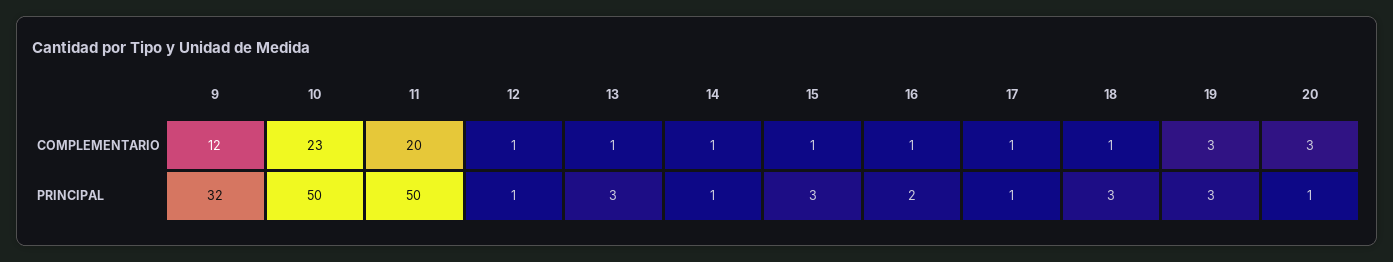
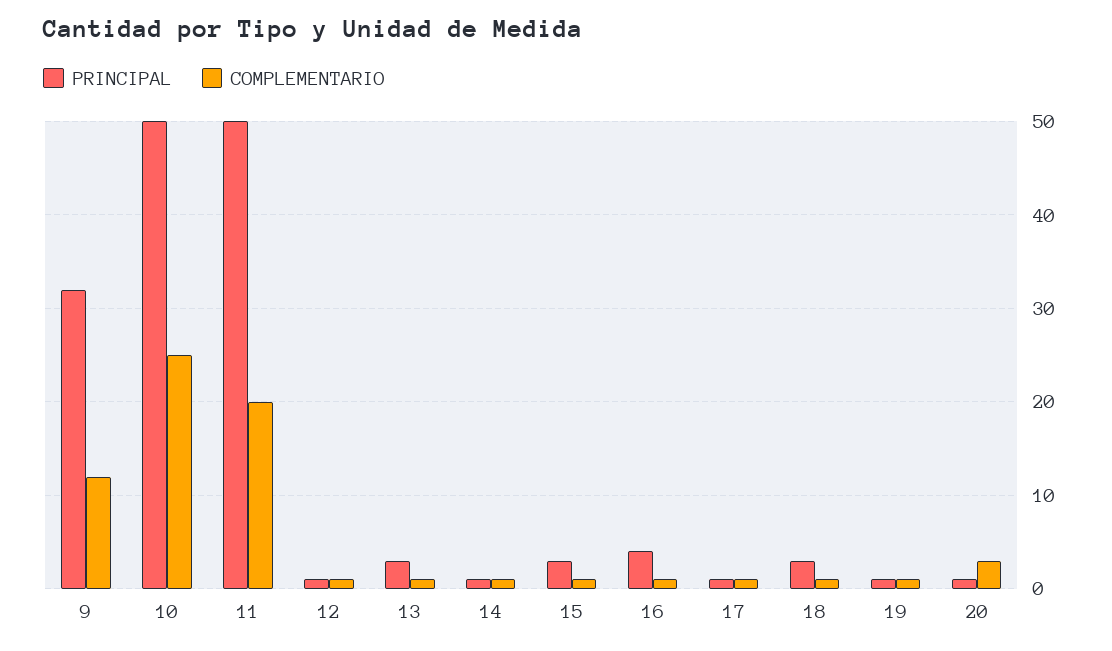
  {
    "COMPLEMENTARIO": {
      "9": 12,
-     "10": 23,
+     "10": 25,
      "11": 20,
      "12": 1,
      "13": 1,
      "14": 1,
      "15": 1,
      "16": 1,
      "17": 1,
      "18": 1,
-     "19": 3,
+     "19": 1,
      "20": 3
    },
    "PRINCIPAL": {
      "9": 32,
      "10": 50,
      "11": 50,
      "12": 1,
      "13": 3,
      "14": 1,
      "15": 3,
-     "16": 2,
+     "16": 4,
      "17": 1,
      "18": 3,
-     "19": 3,
+     "19": 1,
      "20": 1
    }
  }

